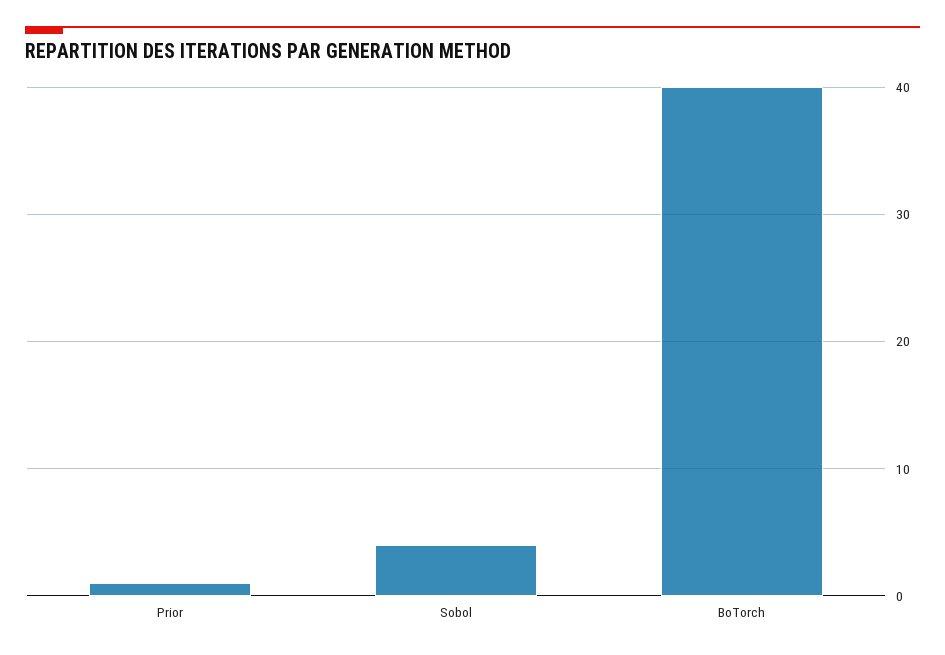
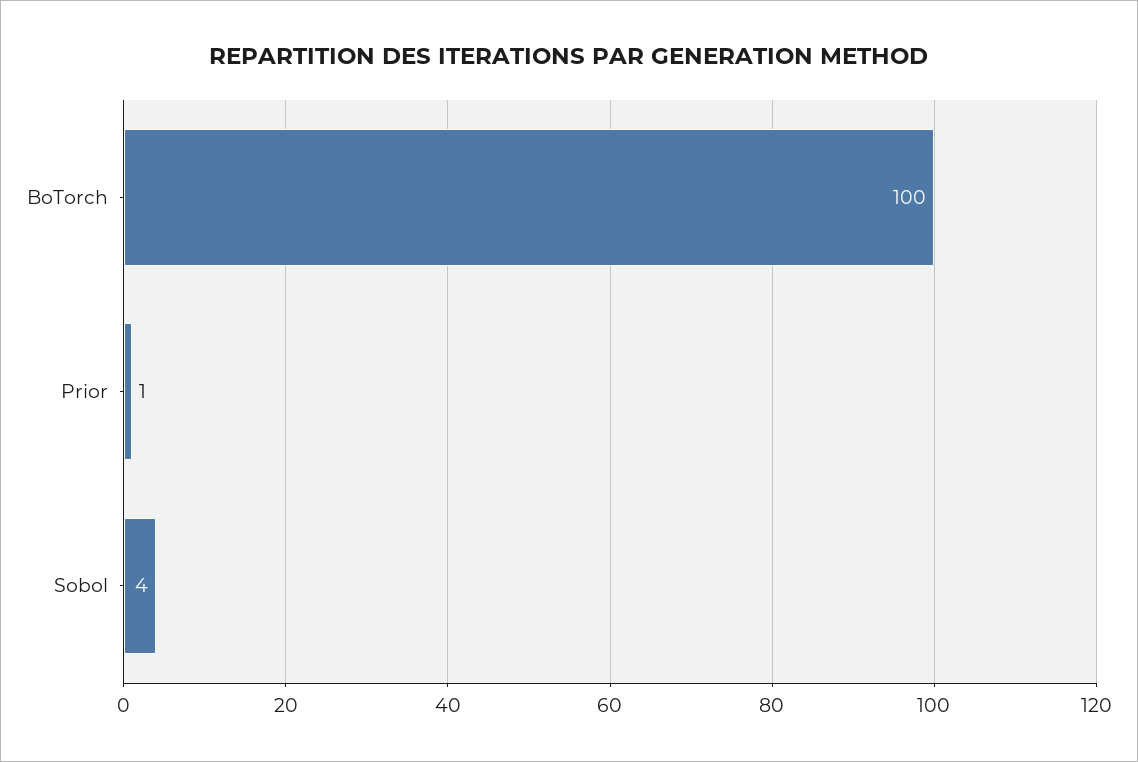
  {
    "Prior": 1,
    "Sobol": 4,
-   "BoTorch": 40
+   "BoTorch": 100
  }

